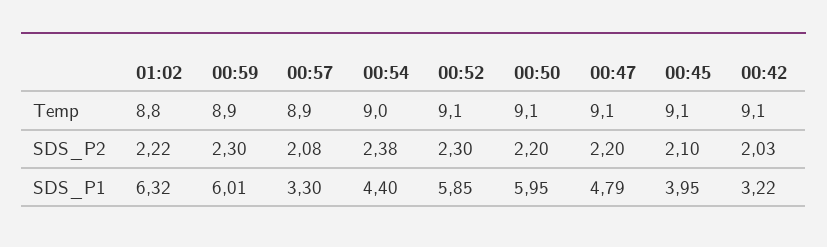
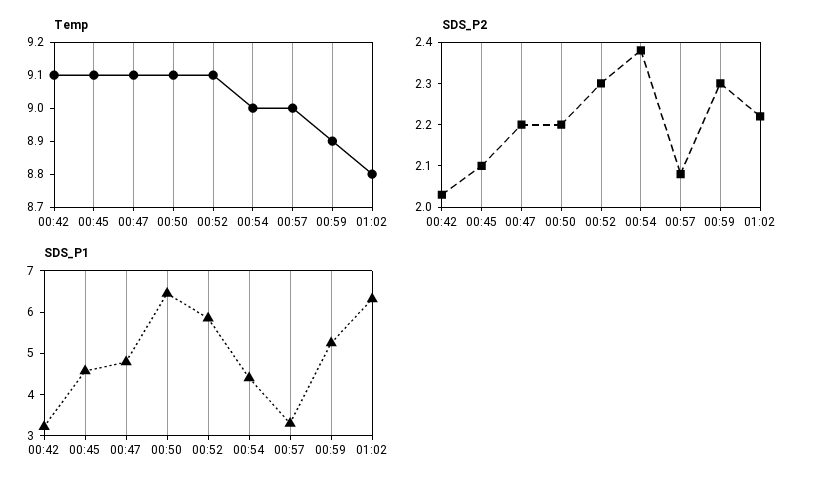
  {
    "Temp": {
      "01:02": 8.8,
      "00:59": 8.9,
-     "00:57": 8.9,
+     "00:57": 9,
      "00:54": 9,
      "00:52": 9.1,
      "00:50": 9.1,
      "00:47": 9.1,
      "00:45": 9.1,
      "00:42": 9.1
    },
    "SDS_P2": {
      "01:02": 2.22,
      "00:59": 2.3,
      "00:57": 2.08,
      "00:54": 2.38,
      "00:52": 2.3,
      "00:50": 2.2,
      "00:47": 2.2,
      "00:45": 2.1,
      "00:42": 2.03
    },
    "SDS_P1": {
      "01:02": 6.32,
-     "00:59": 6.01,
+     "00:59": 5.2,
      "00:57": 3.3,
      "00:54": 4.4,
      "00:52": 5.85,
-     "00:50": 5.95,
+     "00:50": 6.4,
      "00:47": 4.79,
-     "00:45": 3.95,
+     "00:45": 4.6,
      "00:42": 3.22
    }
  }

